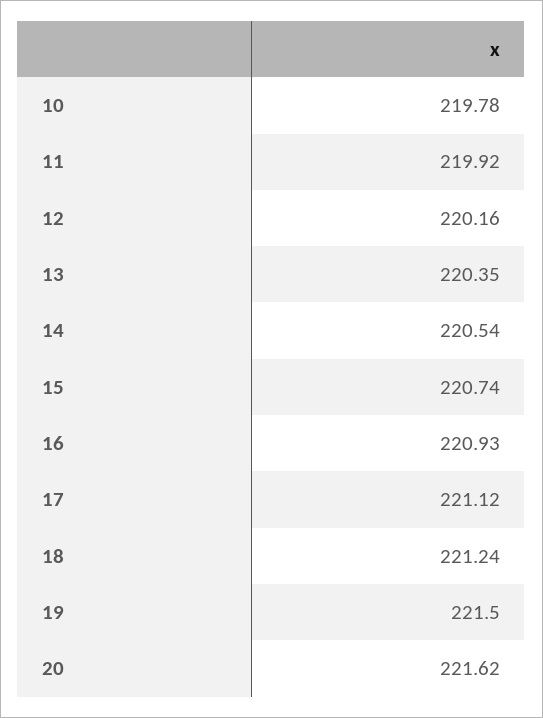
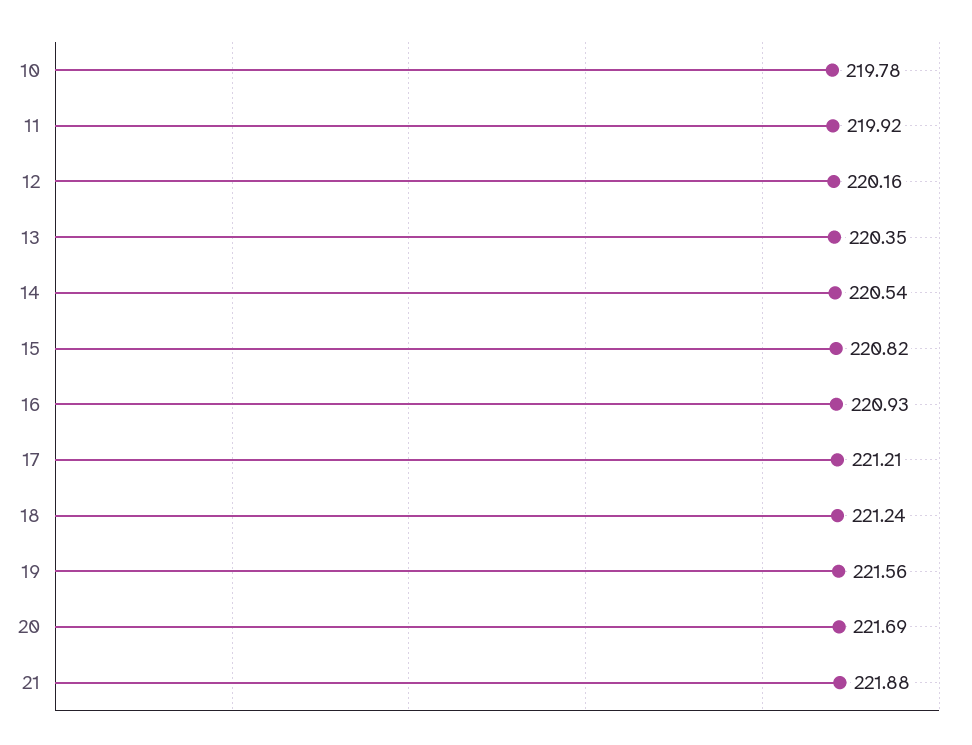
  {
    "10": 219.78,
    "11": 219.92,
    "12": 220.16,
    "13": 220.35,
    "14": 220.54,
-   "15": 220.74,
+   "15": 220.82,
    "16": 220.93,
-   "17": 221.12,
+   "17": 221.21,
    "18": 221.24,
-   "19": 221.5,
+   "19": 221.56,
-   "20": 221.62
+   "20": 221.69,
+   "21": 221.88
  }

